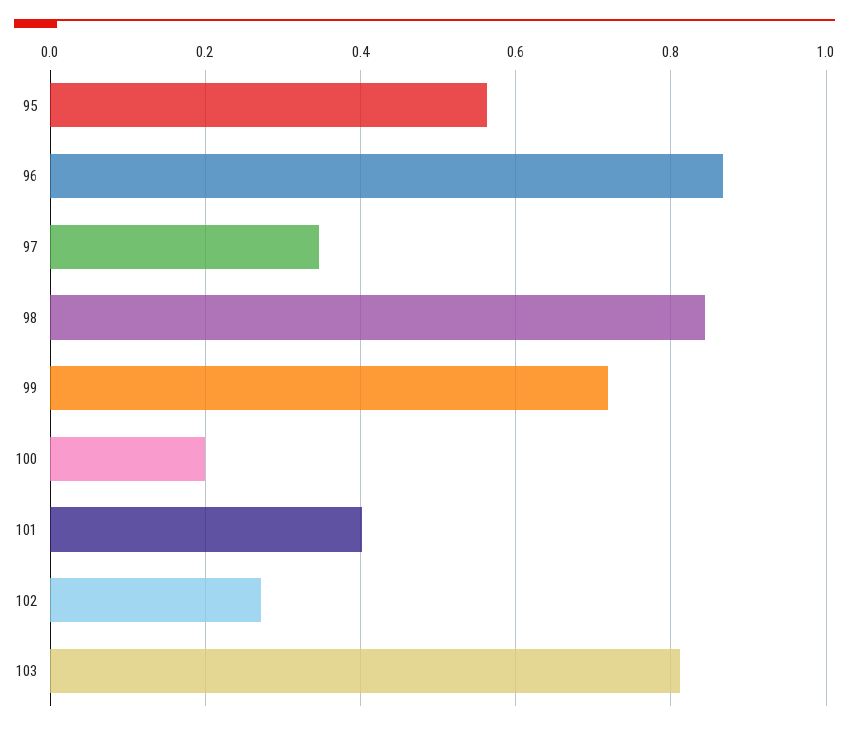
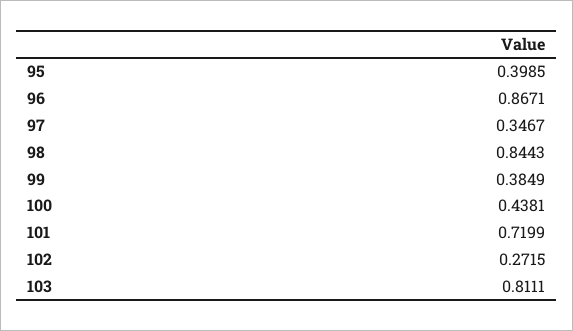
  {
-   "95": 0.56,
+   "95": 0.3985,
    "96": 0.8671,
    "97": 0.3467,
    "98": 0.8443,
-   "99": 0.72,
+   "99": 0.3849,
-   "100": 0.2,
+   "100": 0.4381,
-   "101": 0.4,
+   "101": 0.7199,
    "102": 0.2715,
    "103": 0.8111
  }

